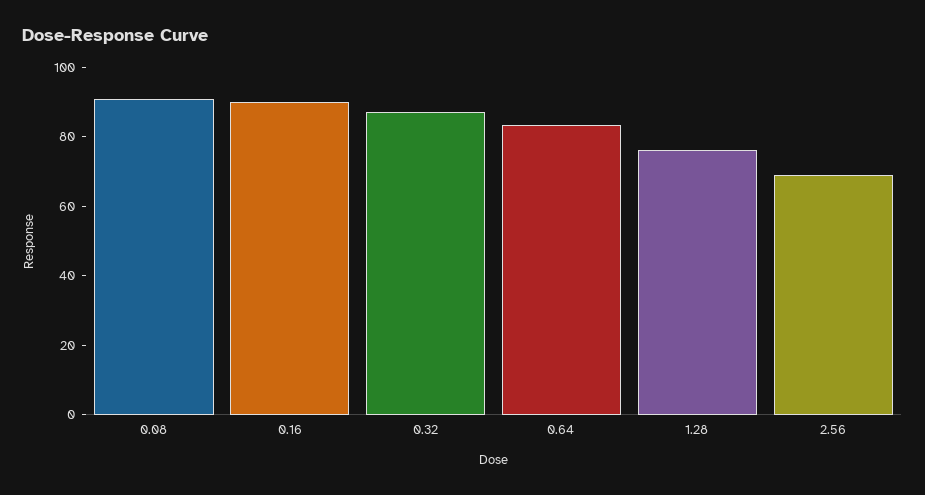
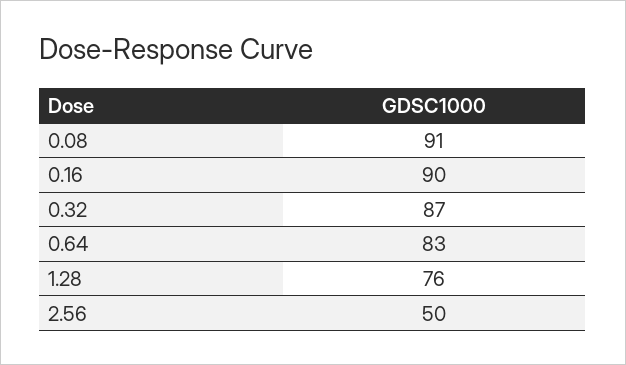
  {
    "0.08": 91,
    "0.16": 90,
    "0.32": 87,
    "0.64": 83,
    "1.28": 76,
-   "2.56": 70
+   "2.56": 50
  }

